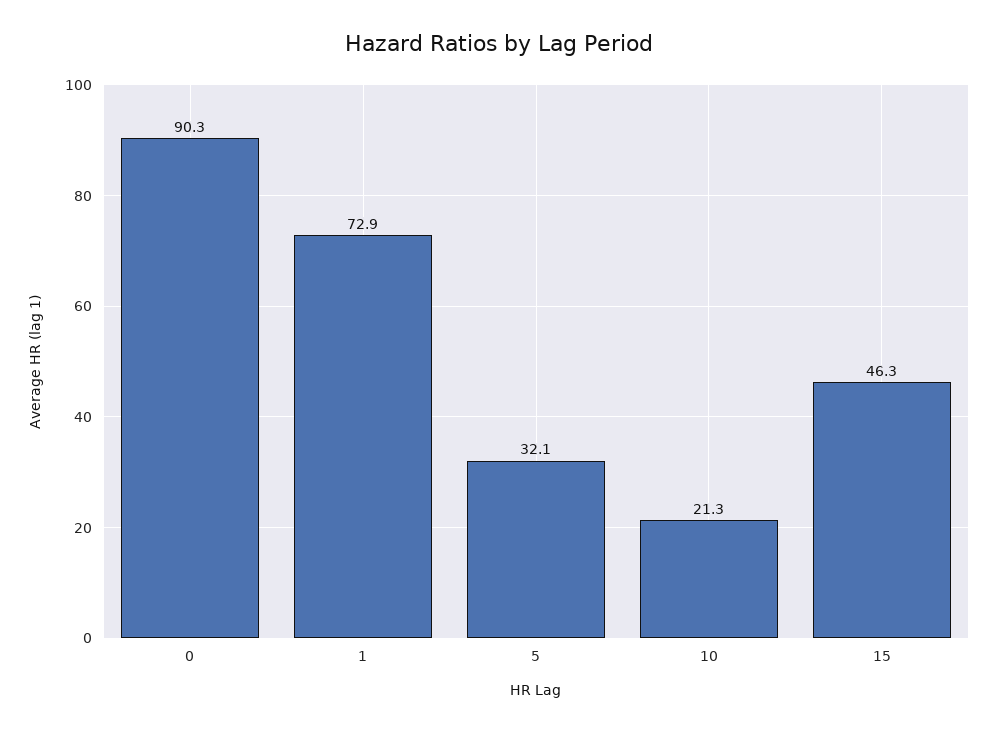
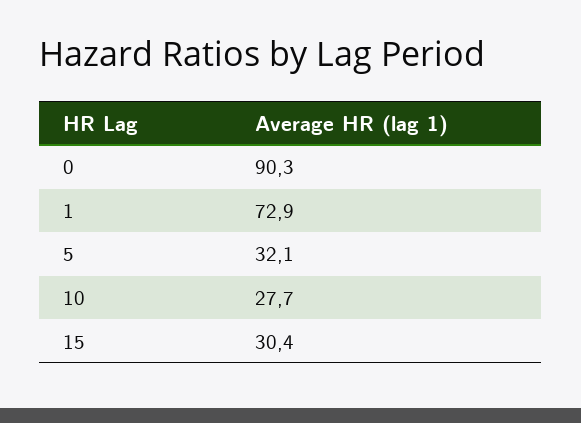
  {
    "0": 90.3,
    "1": 72.9,
    "5": 32.1,
-   "10": 21.3,
+   "10": 27.7,
-   "15": 46.3
+   "15": 30.4
  }

